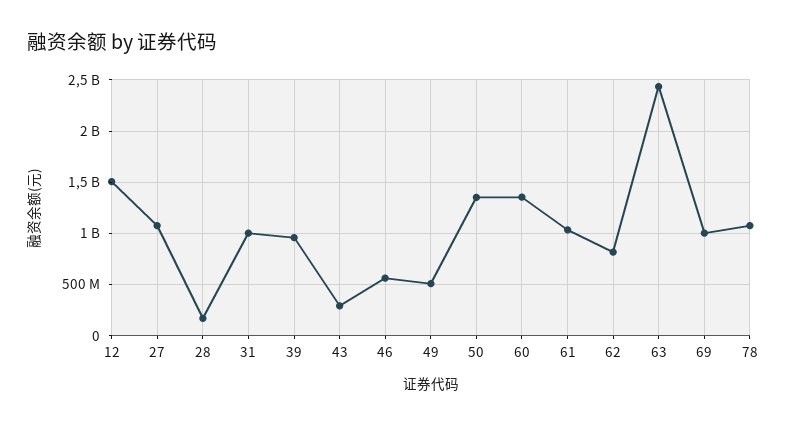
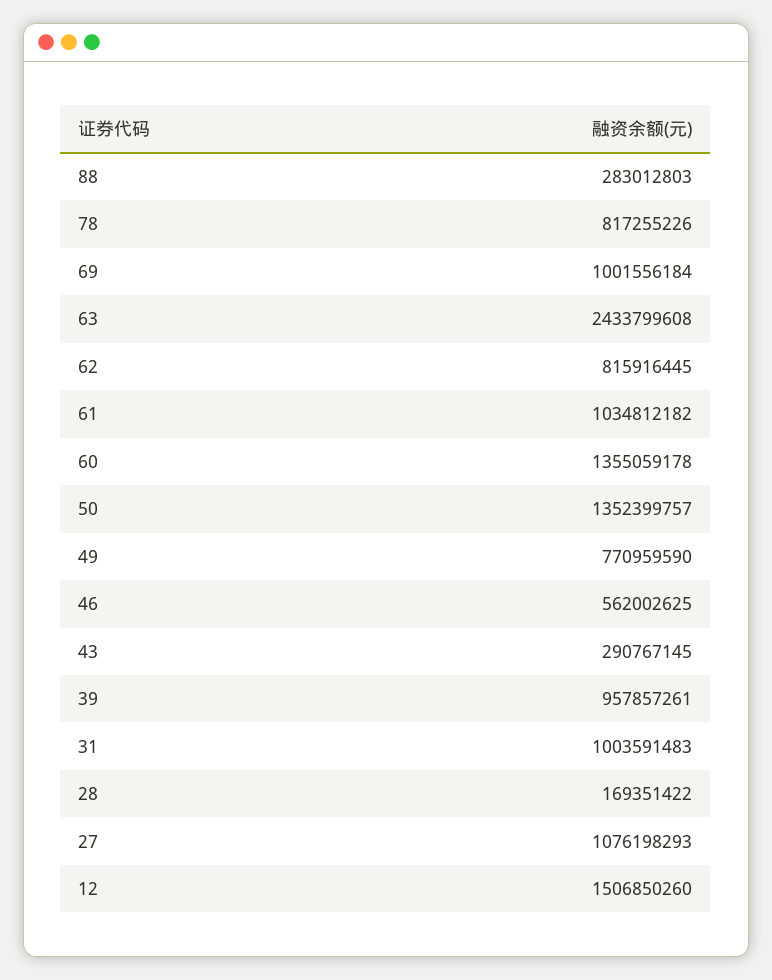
  {
    "12": 1506850260,
    "27": 1076198293,
    "28": 169351422,
    "31": 1003591483,
    "39": 957857261,
    "43": 290767145,
    "46": 562002625,
-   "49": 500000000,
+   "49": 770959590,
    "50": 1352399757,
    "60": 1355059178,
    "61": 1034812182,
    "62": 815916445,
    "63": 2433799608,
    "69": 1001556184,
-   "78": 1100000000
+   "78": 817255226,
+   "88": 283012803
  }

